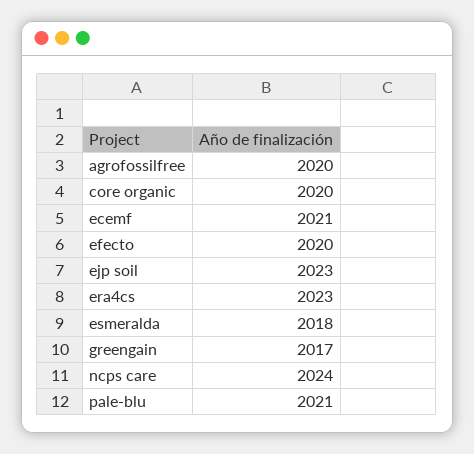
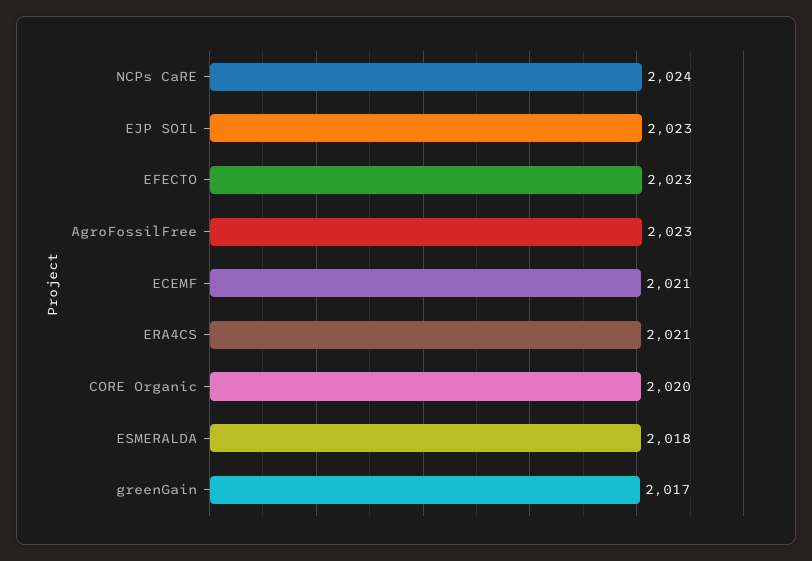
  {
-   "agrofossilfree": 2020,
+   "agrofossilfree": 2023,
    "core organic": 2020,
    "ecemf": 2021,
-   "efecto": 2020,
+   "efecto": 2023,
    "ejp soil": 2023,
-   "era4cs": 2023,
+   "era4cs": 2021,
    "esmeralda": 2018,
    "greengain": 2017,
-   "ncps care": 2024,
+   "ncps care": 2024
-   "pale-blu": 2021
  }

